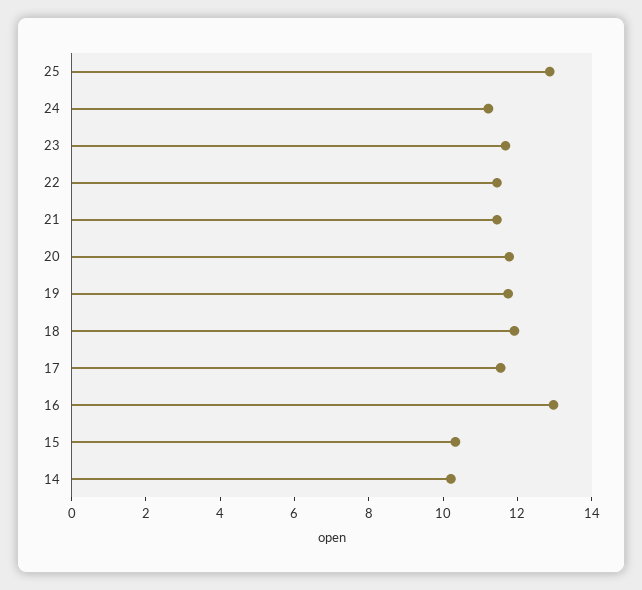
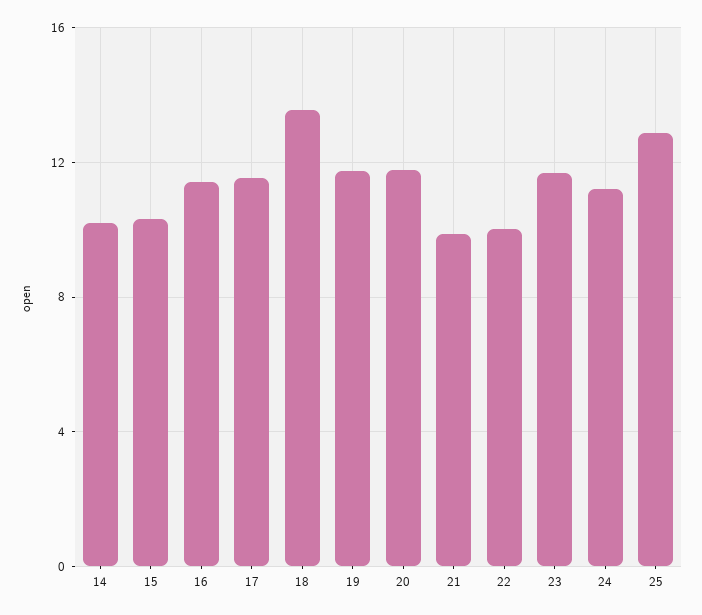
  {
    "25": 13,
    "24": 11,
    "23": 11.5,
-   "22": 11.5,
+   "22": 10,
-   "21": 11.5,
+   "21": 10,
    "20": 12,
    "19": 12,
-   "18": 12,
+   "18": 13.5,
    "17": 11.5,
-   "16": 13,
+   "16": 11.5,
    "15": 10.5,
    "14": 10
  }

